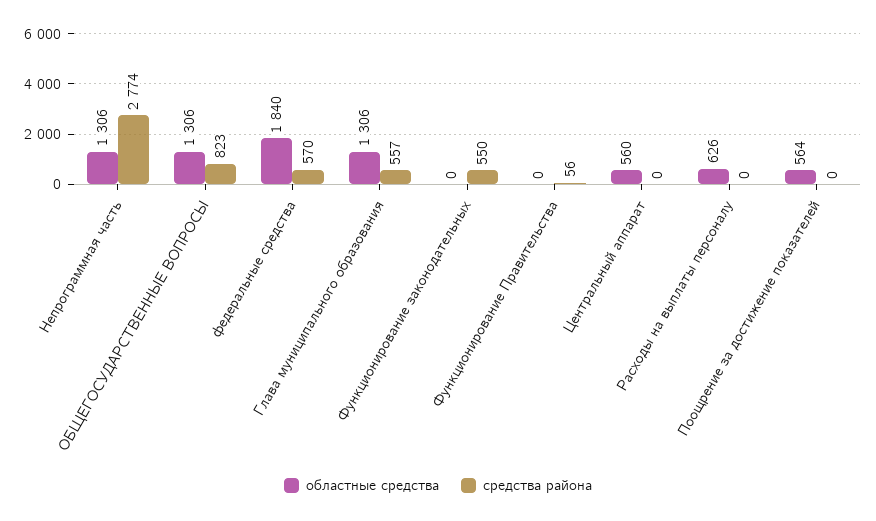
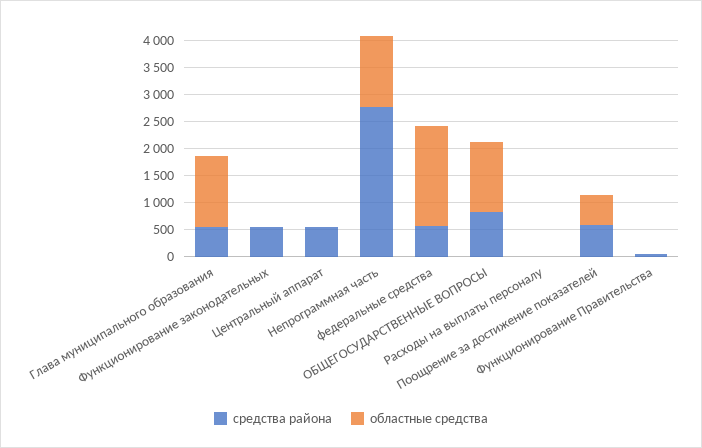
  {
    "областные средства": {
      "Непрограммная часть": 1306,
      "ОБЩЕГОСУДАРСТВЕННЫЕ ВОПРОСЫ": 1306,
      "федеральные средства": 1840,
      "Глава муниципального образования": 1306,
      "Функционирование законодательных": 0,
      "Функционирование Правительства": 0,
-     "Центральный аппарат": 560,
+     "Центральный аппарат": 0,
-     "Расходы на выплаты персоналу": 626,
+     "Расходы на выплаты персоналу": 0,
      "Поощрение за достижение показателей": 564
    },
    "средства района": {
      "Непрограммная часть": 2774,
      "ОБЩЕГОСУДАРСТВЕННЫЕ ВОПРОСЫ": 823,
      "федеральные средства": 570,
      "Глава муниципального образования": 557,
      "Функционирование законодательных": 550,
      "Функционирование Правительства": 56,
-     "Центральный аппарат": 0,
+     "Центральный аппарат": 500,
      "Расходы на выплаты персоналу": 0,
-     "Поощрение за достижение показателей": 0
+     "Поощрение за достижение показателей": 500
    }
  }

